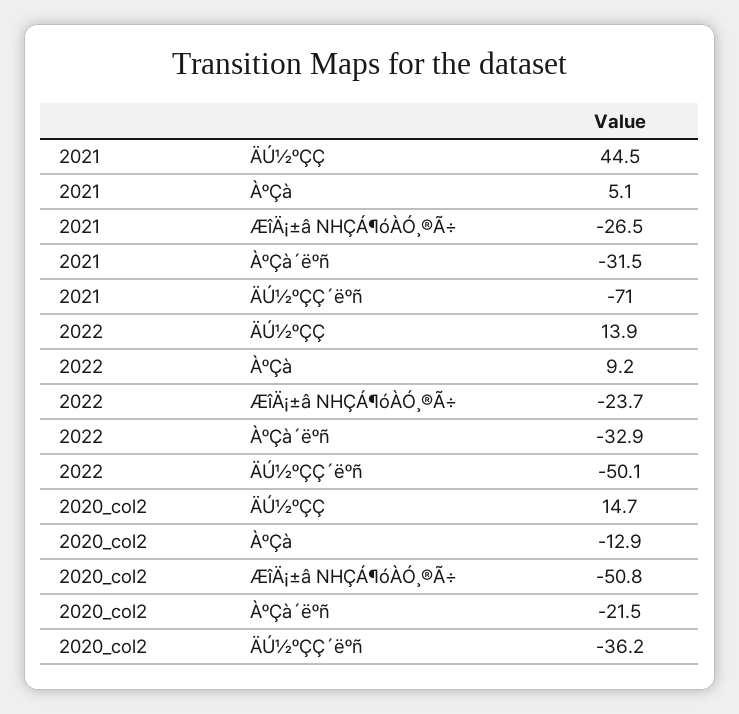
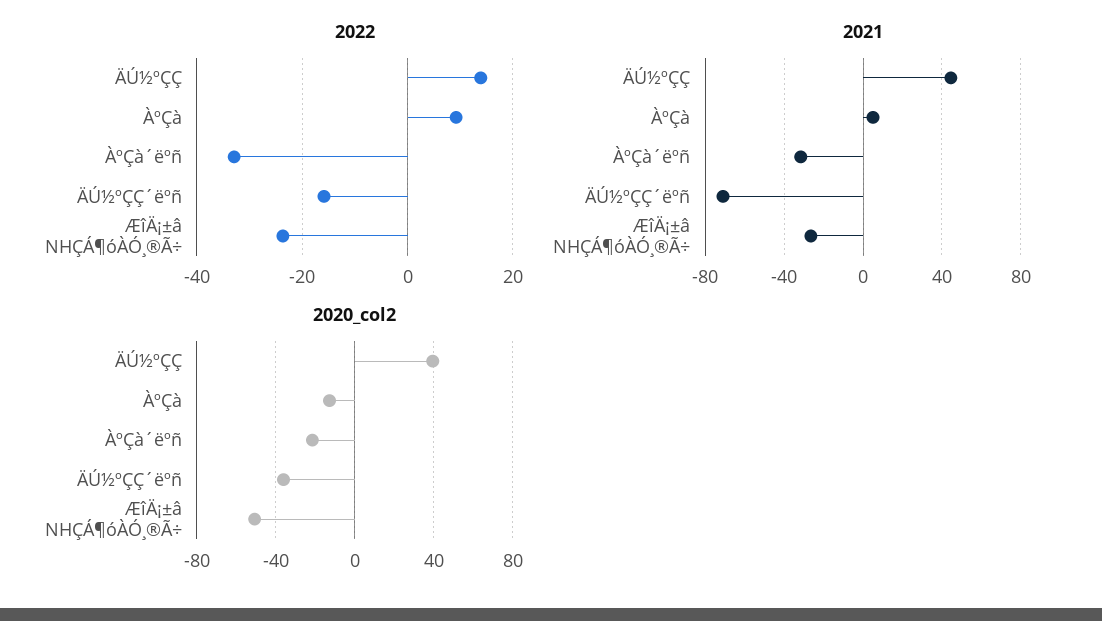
  {
    "2021": {
      "ÄÚ½ºÇÇ": 44.5,
      "ÀºÇà": 5.1,
      "ÆîÄ¡±â NHÇÁ¶óÀÓ¸®Ã÷": -26.5,
      "ÀºÇà´ëºñ": -31.5,
      "ÄÚ½ºÇÇ´ëºñ": -71
    },
    "2022": {
      "ÄÚ½ºÇÇ": 13.9,
      "ÀºÇà": 9.2,
      "ÆîÄ¡±â NHÇÁ¶óÀÓ¸®Ã÷": -23.7,
      "ÀºÇà´ëºñ": -32.9,
-     "ÄÚ½ºÇÇ´ëºñ": -50.1
+     "ÄÚ½ºÇÇ´ëºñ": -16
    },
    "2020_col2": {
-     "ÄÚ½ºÇÇ": 14.7,
+     "ÄÚ½ºÇÇ": 40,
      "ÀºÇà": -12.9,
      "ÆîÄ¡±â NHÇÁ¶óÀÓ¸®Ã÷": -50.8,
      "ÀºÇà´ëºñ": -21.5,
      "ÄÚ½ºÇÇ´ëºñ": -36.2
    }
  }

